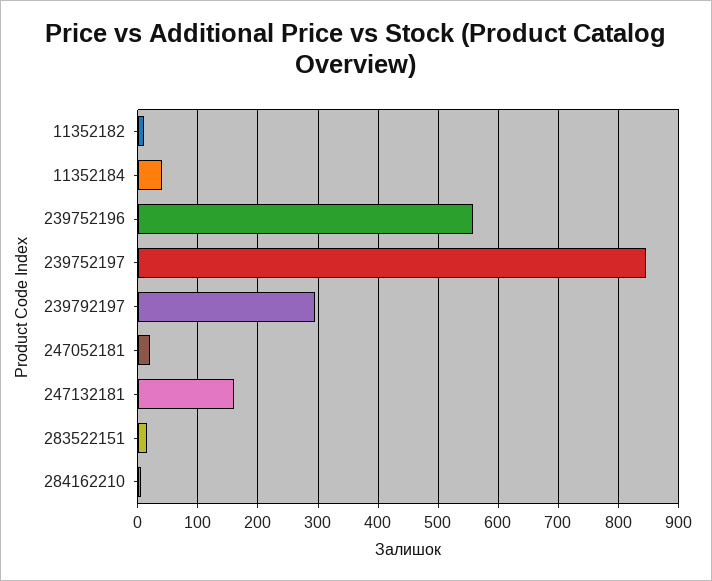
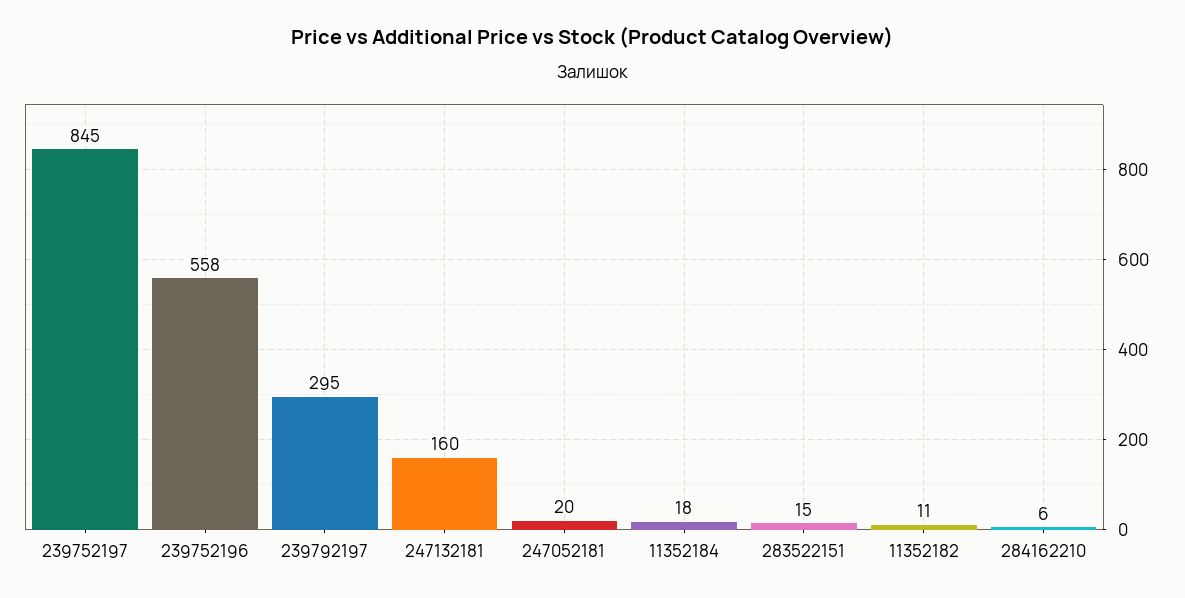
  {
    "11352182": 11,
-   "11352184": 40,
+   "11352184": 18,
    "239752196": 558,
    "239752197": 845,
    "239792197": 295,
    "247052181": 20,
    "247132181": 160,
    "283522151": 15,
    "284162210": 6
  }

